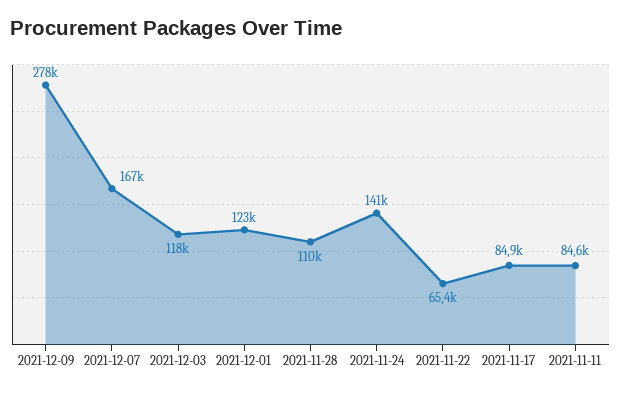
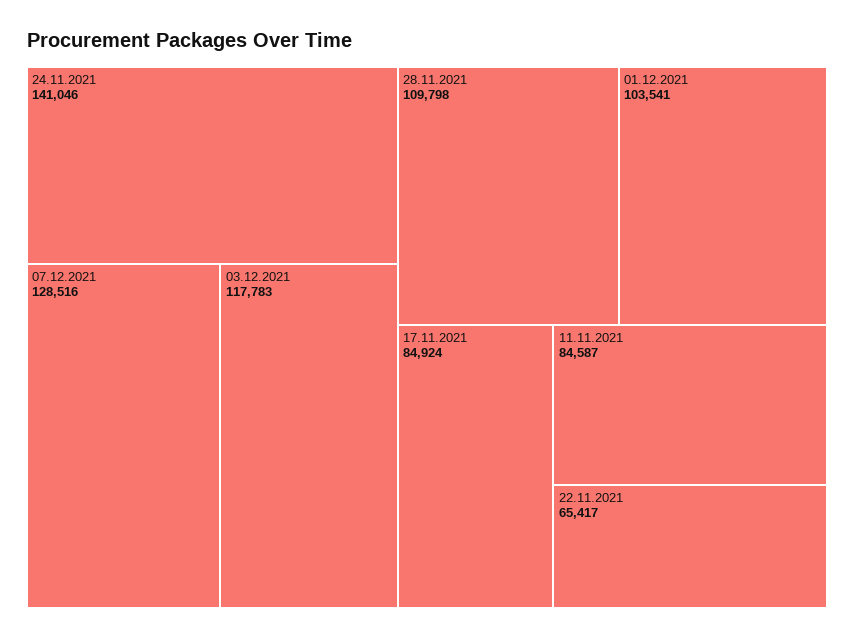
  {
-   "2021-12-09": 278000,
-   "2021-12-07": 167000,
+   "2021-12-07": 128516,
    "2021-12-03": 117783,
-   "2021-12-01": 123000,
+   "2021-12-01": 103541,
    "2021-11-28": 109798,
    "2021-11-24": 141046,
    "2021-11-22": 65417,
    "2021-11-17": 84924,
    "2021-11-11": 84587
  }

